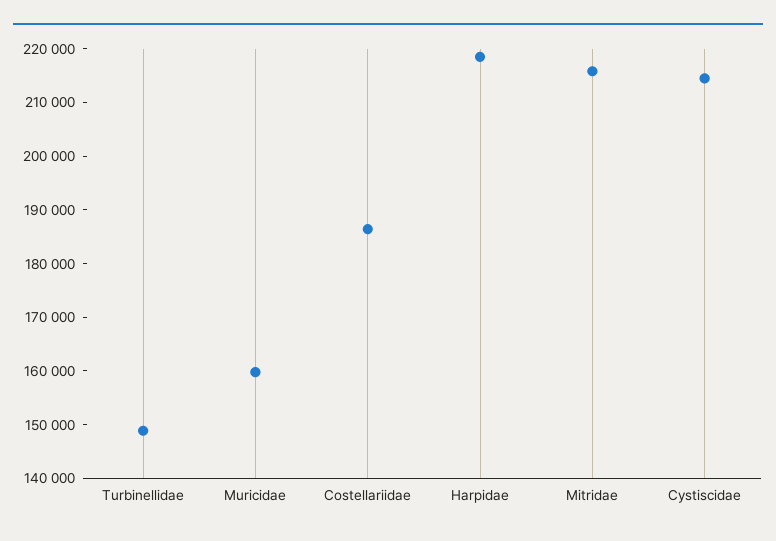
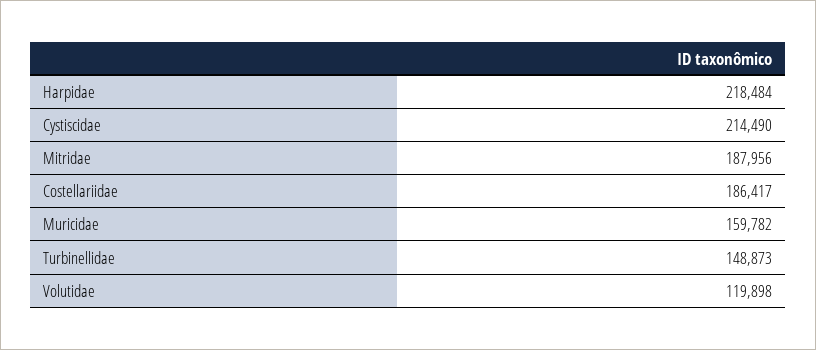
  {
    "Turbinellidae": 148873,
    "Muricidae": 159782,
    "Costellariidae": 186417,
    "Harpidae": 218484,
-   "Mitridae": 216000,
+   "Mitridae": 187956,
-   "Cystiscidae": 214490
+   "Cystiscidae": 214490,
+   "Volutidae": 119898
  }

